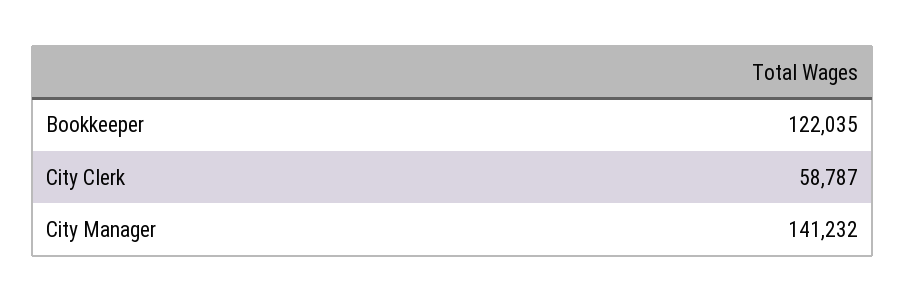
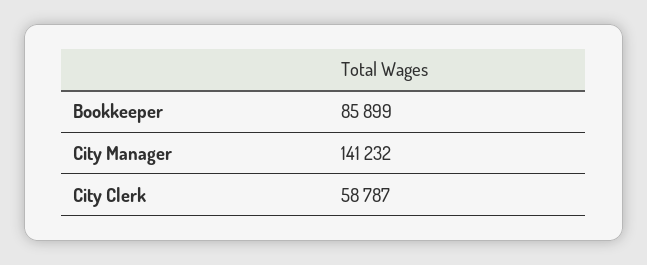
  {
-   "Bookkeeper": 122035,
+   "Bookkeeper": 85899,
    "City Clerk": 58787,
    "City Manager": 141232
  }

